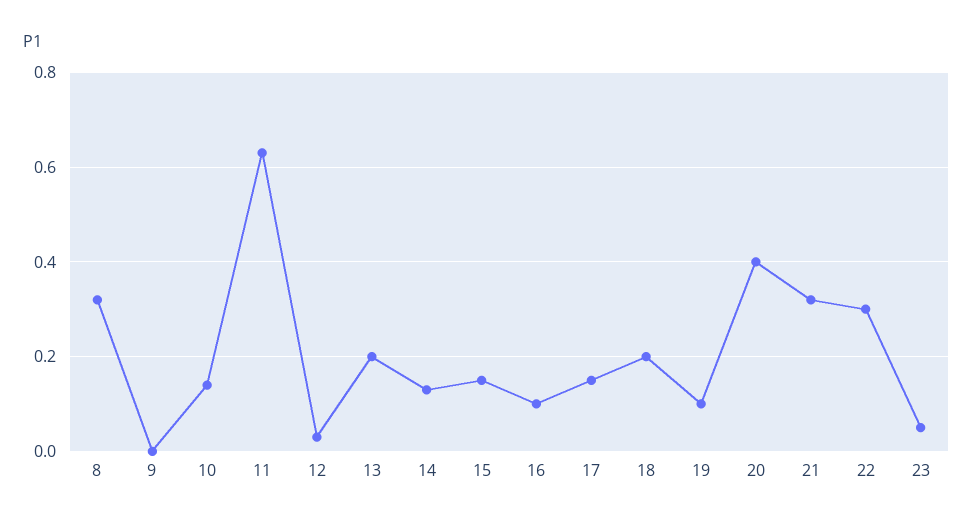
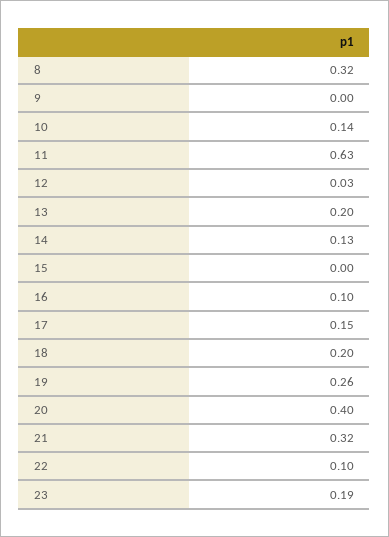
  {
    "8": 0.32,
    "9": 0,
    "10": 0.14,
    "11": 0.63,
    "12": 0.03,
    "13": 0.2,
    "14": 0.13,
-   "15": 0.15,
+   "15": 0,
    "16": 0.1,
    "17": 0.15,
    "18": 0.2,
-   "19": 0.1,
+   "19": 0.26,
    "20": 0.4,
    "21": 0.32,
-   "22": 0.3,
+   "22": 0.1,
-   "23": 0.05
+   "23": 0.19
  }

